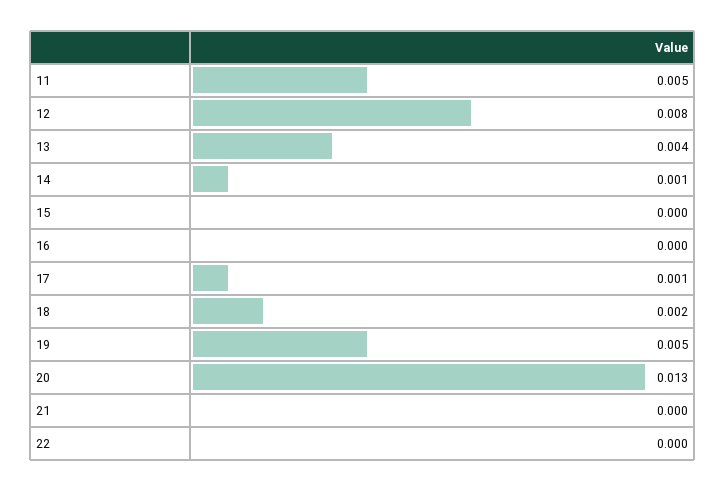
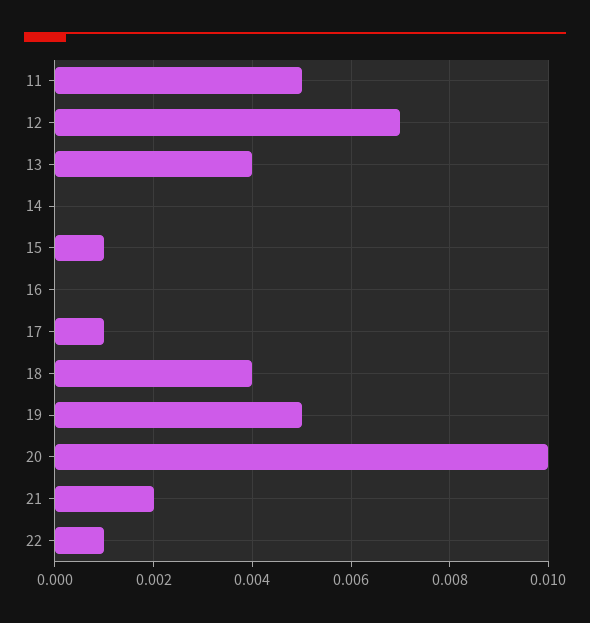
  {
    "11": 0.005,
-   "12": 0.008,
+   "12": 0.007,
    "13": 0.004,
-   "14": 0.001,
+   "14": 0,
-   "15": 0,
+   "15": 0.001,
    "16": 0,
    "17": 0.001,
-   "18": 0.002,
+   "18": 0.004,
    "19": 0.005,
-   "20": 0.013,
+   "20": 0.01,
-   "21": 0,
+   "21": 0.002,
-   "22": 0
+   "22": 0.001
  }

